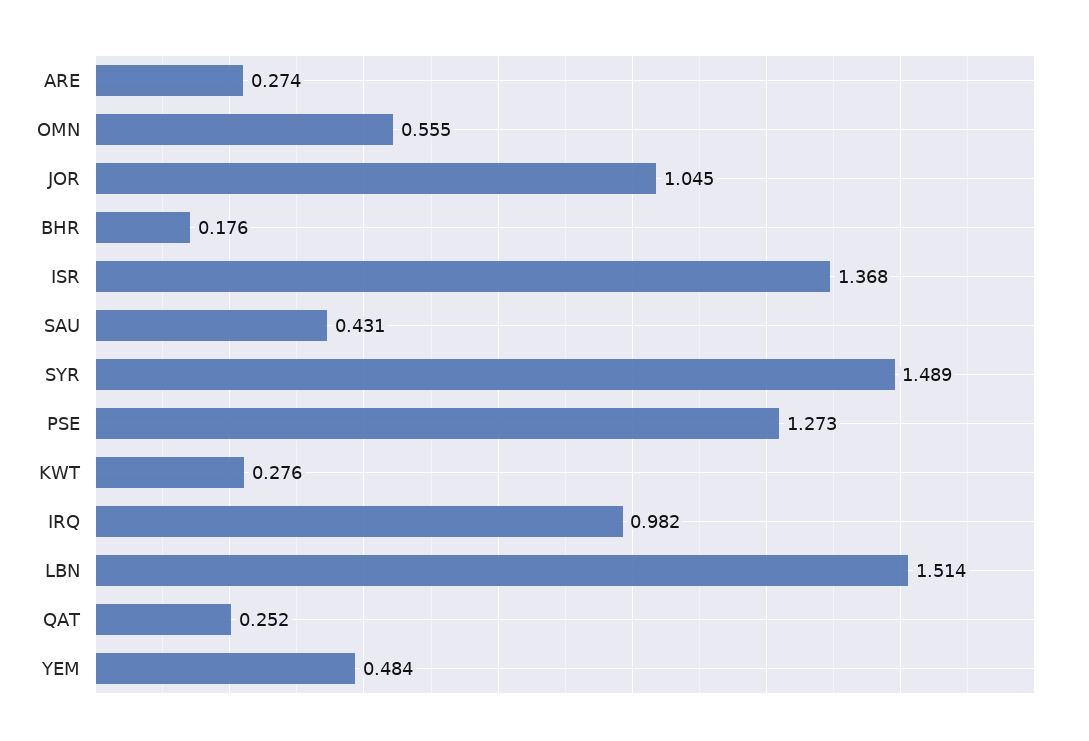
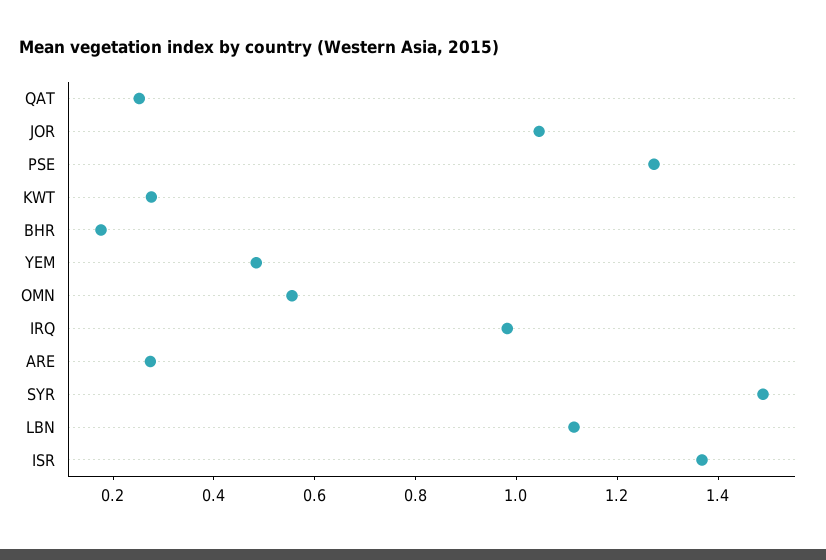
  {
    "ARE": 0.274,
    "OMN": 0.555,
    "JOR": 1.045,
    "BHR": 0.176,
    "ISR": 1.368,
-   "SAU": 0.431,
    "SYR": 1.489,
    "PSE": 1.273,
    "KWT": 0.276,
    "IRQ": 0.982,
-   "LBN": 1.514,
+   "LBN": 1.1,
    "QAT": 0.252,
    "YEM": 0.484
  }

